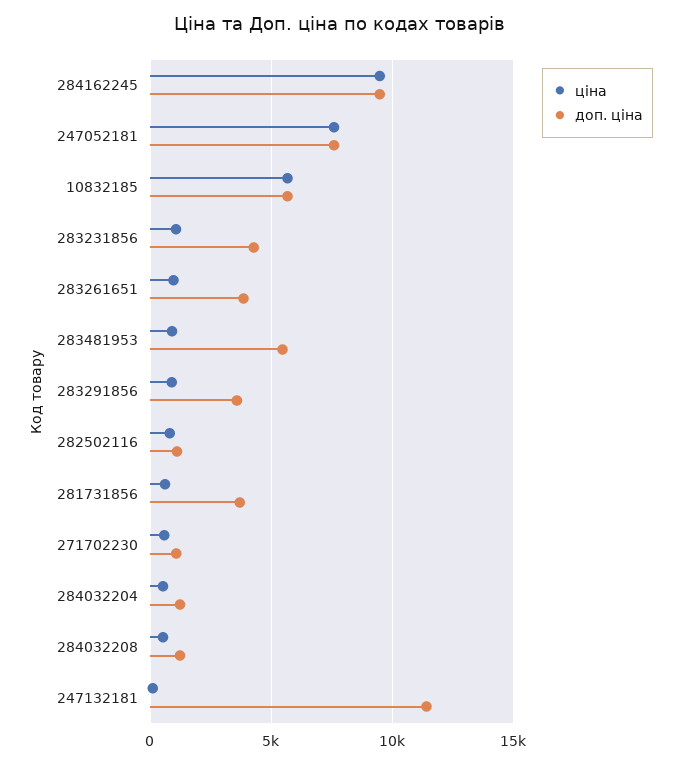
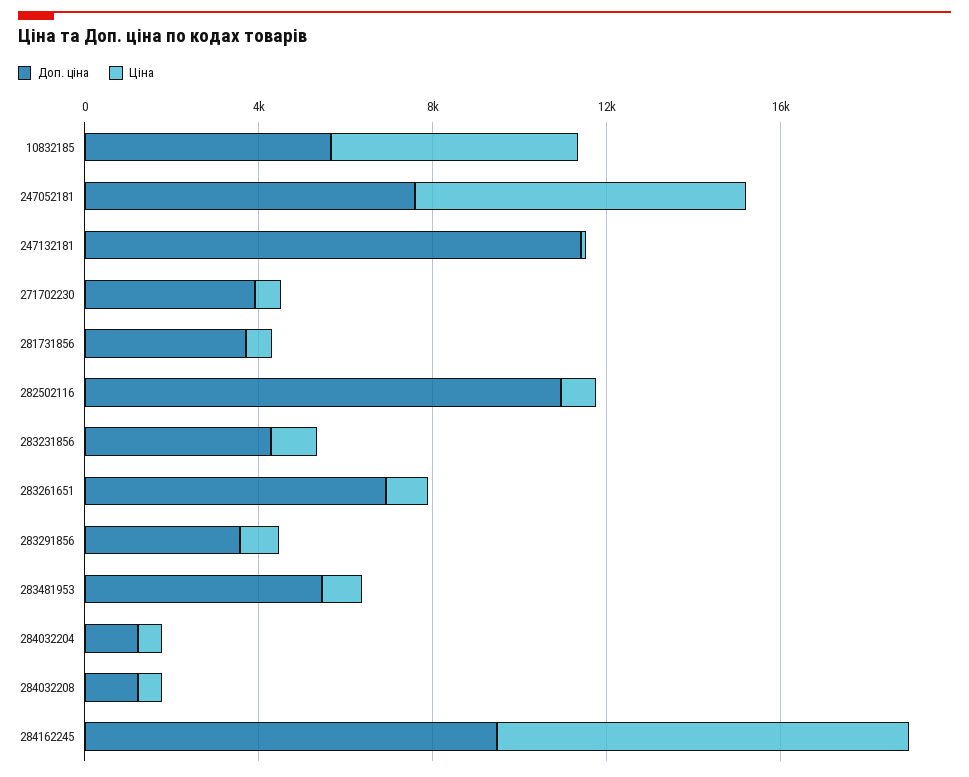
  {
    "ціна": {
      "284162245": 9500,
      "247052181": 7500,
      "10832185": 5500,
      "283231856": 1000,
      "283261651": 1000,
      "283481953": 1000,
      "283291856": 1000,
      "282502116": 1000,
      "281731856": 500,
      "271702230": 500,
      "284032204": 500,
      "284032208": 500,
      "247132181": 0
    },
    "доп. ціна": {
      "284162245": 9500,
      "247052181": 7500,
      "10832185": 5500,
      "283231856": 4500,
-     "283261651": 4000,
+     "283261651": 7000,
      "283481953": 5500,
      "283291856": 3500,
-     "282502116": 1000,
+     "282502116": 11000,
      "281731856": 3500,
-     "271702230": 1000,
+     "271702230": 4000,
      "284032204": 1000,
      "284032208": 1000,
      "247132181": 11500
    }
  }

